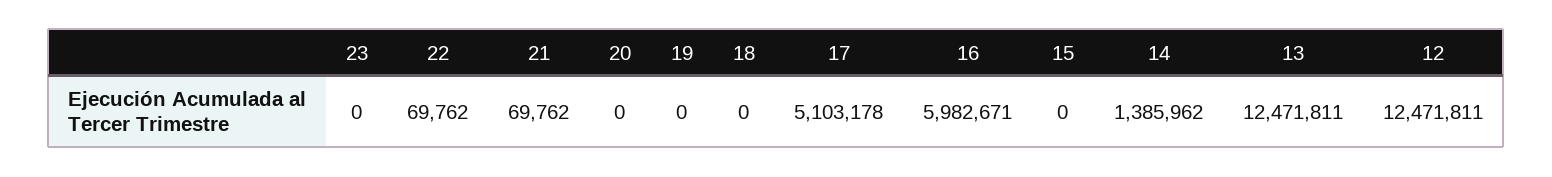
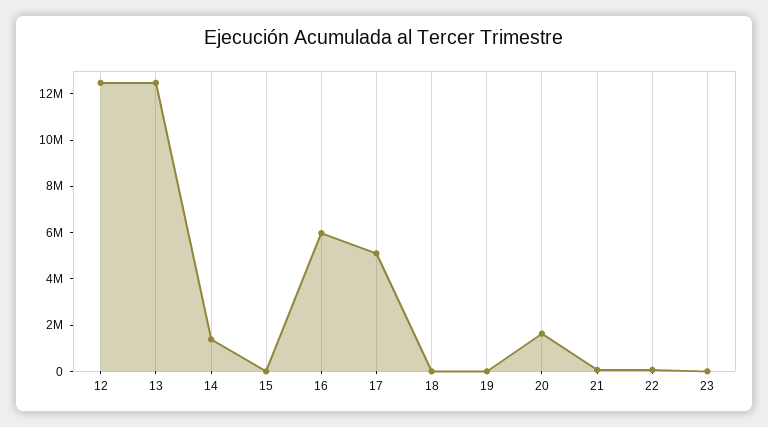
  {
    "23": 0,
    "22": 69762,
    "21": 69762,
-   "20": 0,
+   "20": 1500000,
    "19": 0,
    "18": 0,
    "17": 5103178,
    "16": 5982671,
    "15": 0,
    "14": 1385962,
    "13": 12471811,
    "12": 12471811
  }

